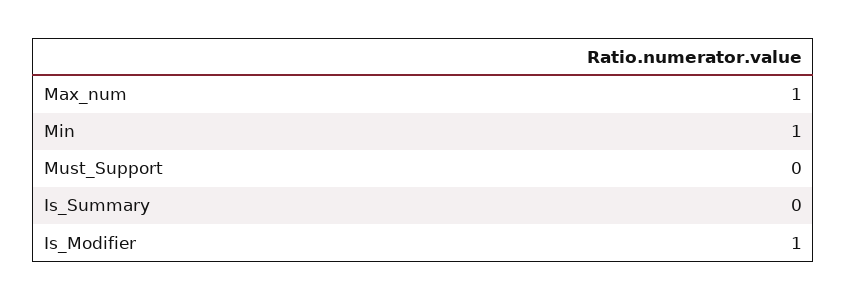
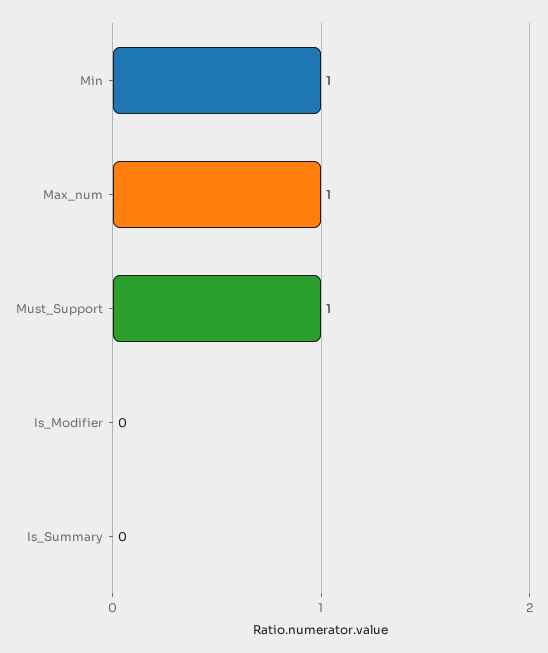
  {
    "Max_num": 1,
    "Min": 1,
-   "Must_Support": 0,
+   "Must_Support": 1,
    "Is_Summary": 0,
-   "Is_Modifier": 1
+   "Is_Modifier": 0
  }

